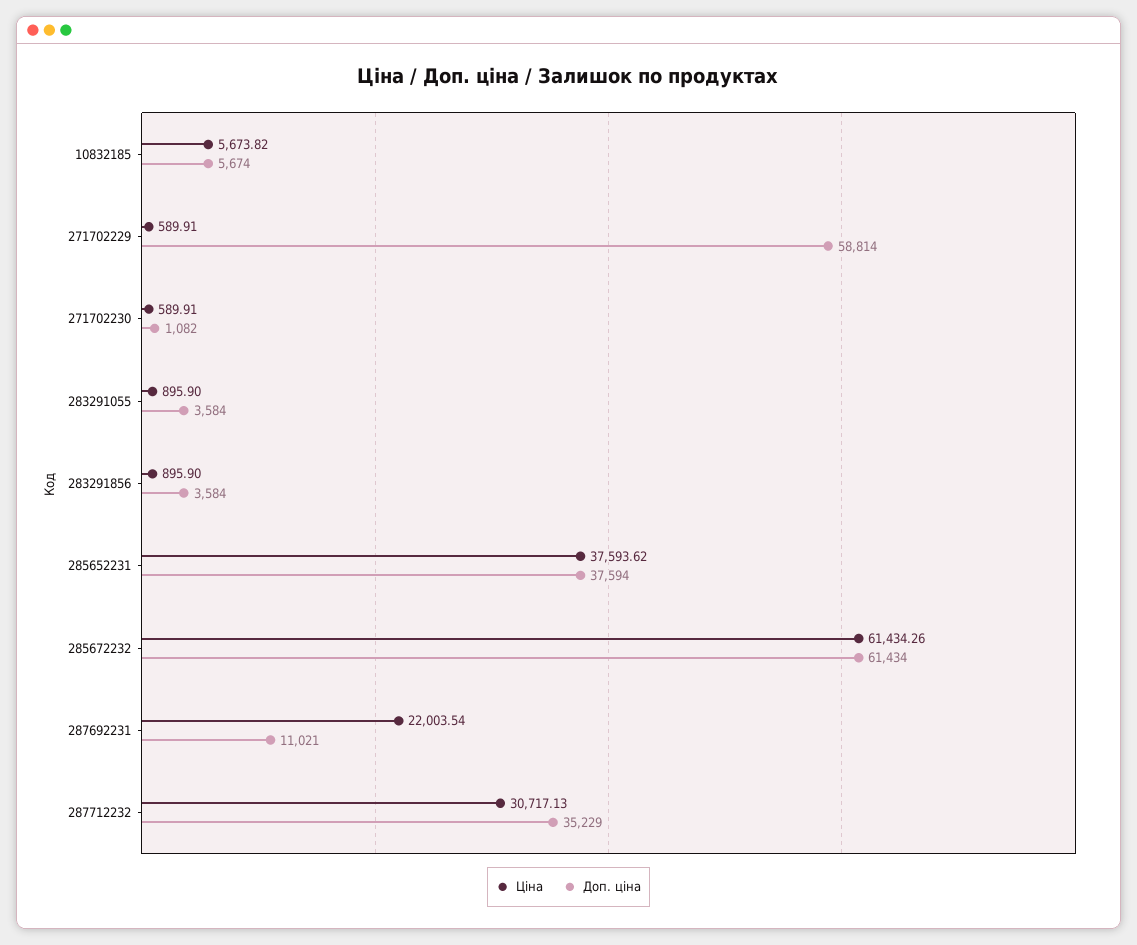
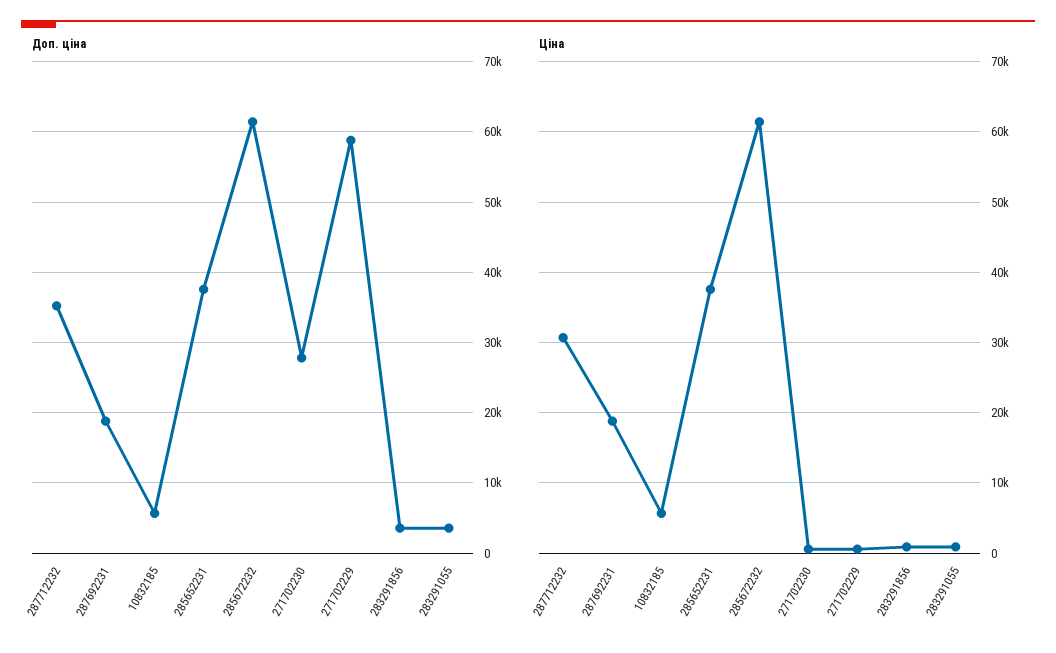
  {
    "Ціна": {
      "10832185": 5673.82,
      "271702229": 589.91,
      "271702230": 589.91,
      "283291055": 895.9,
      "283291856": 895.9,
      "285652231": 37593.62,
      "285672232": 61434.26,
-     "287692231": 22003.54,
+     "287692231": 19000,
      "287712232": 30717.13
    },
    "Доп. ціна": {
      "10832185": 5674,
      "271702229": 58814,
-     "271702230": 1082,
+     "271702230": 28000,
      "283291055": 3584,
      "283291856": 3584,
      "285652231": 37594,
      "285672232": 61434,
-     "287692231": 11021,
+     "287692231": 19000,
      "287712232": 35229
    }
  }

